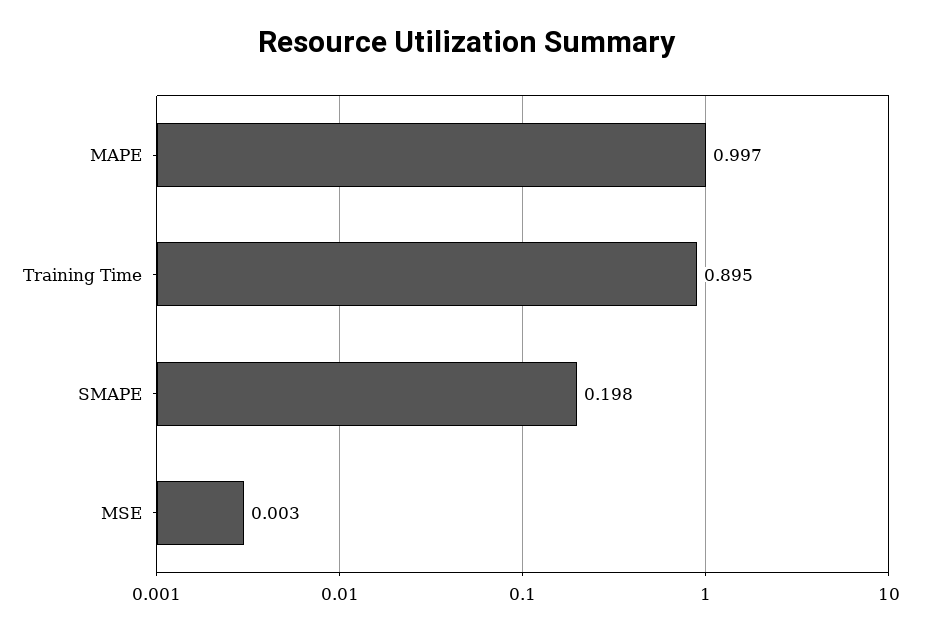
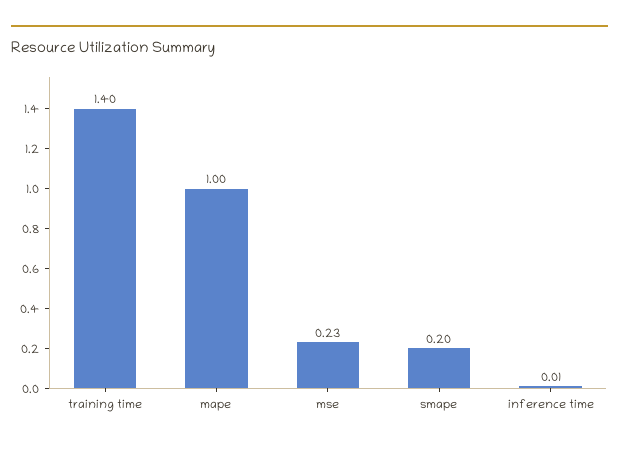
  {
    "MAPE": 0.997,
-   "Training Time": 0.895,
+   "Training Time": 1.4,
    "SMAPE": 0.198,
-   "MSE": 0.003
+   "MSE": 0.23,
+   "inference time": 0.01
  }

